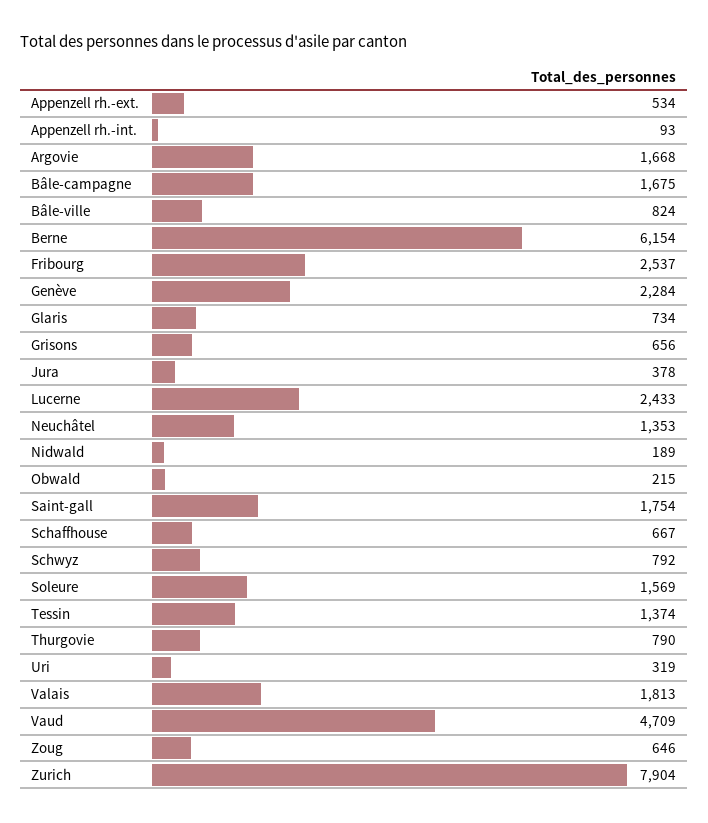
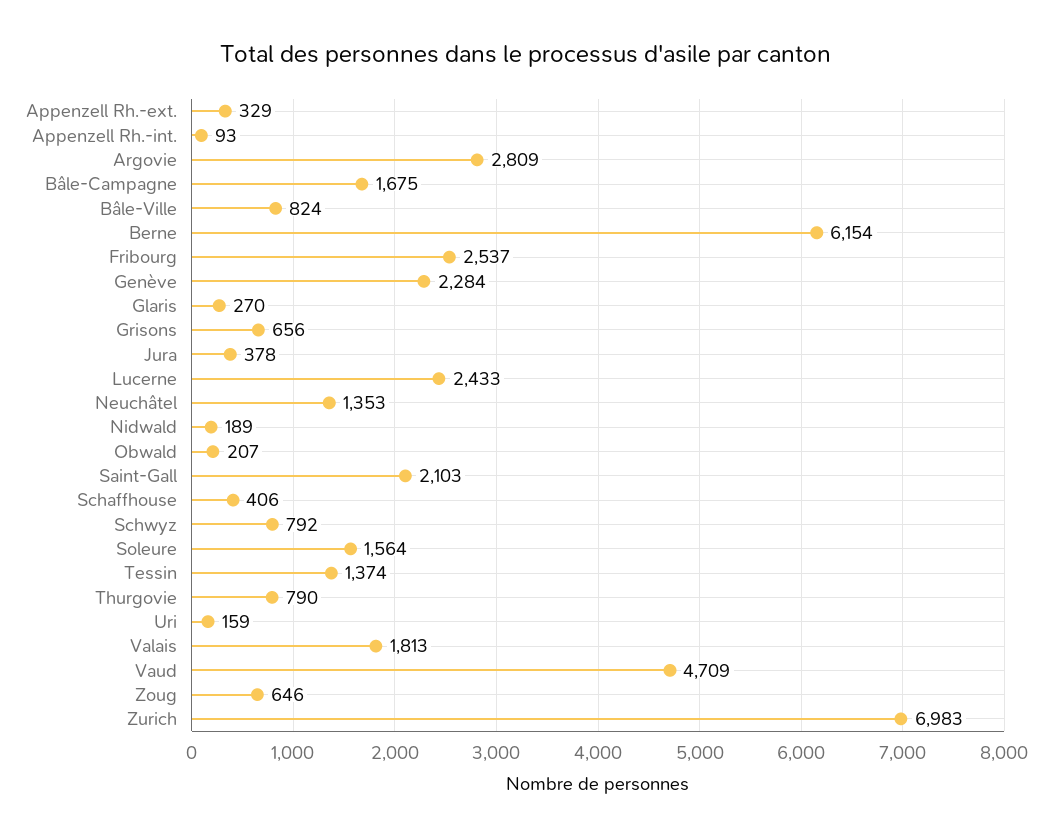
  {
-   "Appenzell rh.-ext.": 534,
+   "Appenzell rh.-ext.": 329,
    "Appenzell rh.-int.": 93,
-   "Argovie": 1668,
+   "Argovie": 2809,
    "Bâle-campagne": 1675,
    "Bâle-ville": 824,
    "Berne": 6154,
    "Fribourg": 2537,
    "Genève": 2284,
-   "Glaris": 734,
+   "Glaris": 270,
    "Grisons": 656,
    "Jura": 378,
    "Lucerne": 2433,
    "Neuchâtel": 1353,
    "Nidwald": 189,
-   "Obwald": 215,
+   "Obwald": 207,
-   "Saint-gall": 1754,
+   "Saint-gall": 2103,
-   "Schaffhouse": 667,
+   "Schaffhouse": 406,
    "Schwyz": 792,
-   "Soleure": 1569,
+   "Soleure": 1564,
    "Tessin": 1374,
    "Thurgovie": 790,
-   "Uri": 319,
+   "Uri": 159,
    "Valais": 1813,
    "Vaud": 4709,
    "Zoug": 646,
-   "Zurich": 7904
+   "Zurich": 6983
  }

